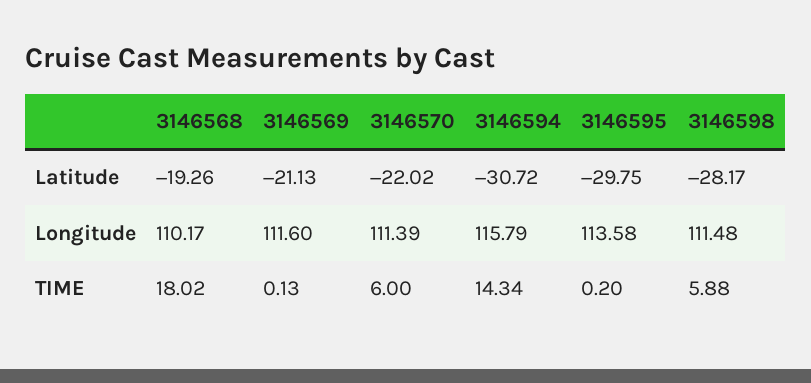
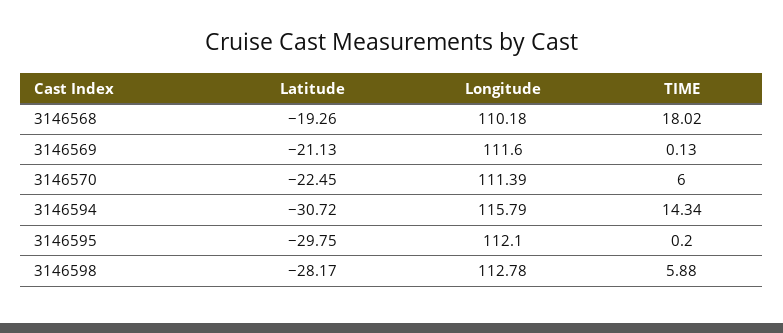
  {
    "3146568": {
      "Latitude": -19.26,
-     "Longitude": 110.17,
+     "Longitude": 110.18,
      "TIME": 18.02
    },
    "3146569": {
      "Latitude": -21.13,
      "Longitude": 111.6,
      "TIME": 0.13
    },
    "3146570": {
-     "Latitude": -22.02,
+     "Latitude": -22.45,
      "Longitude": 111.39,
      "TIME": 6
    },
    "3146594": {
      "Latitude": -30.72,
      "Longitude": 115.79,
      "TIME": 14.34
    },
    "3146595": {
      "Latitude": -29.75,
-     "Longitude": 113.58,
+     "Longitude": 112.1,
      "TIME": 0.2
    },
    "3146598": {
      "Latitude": -28.17,
-     "Longitude": 111.48,
+     "Longitude": 112.78,
      "TIME": 5.88
    }
  }

